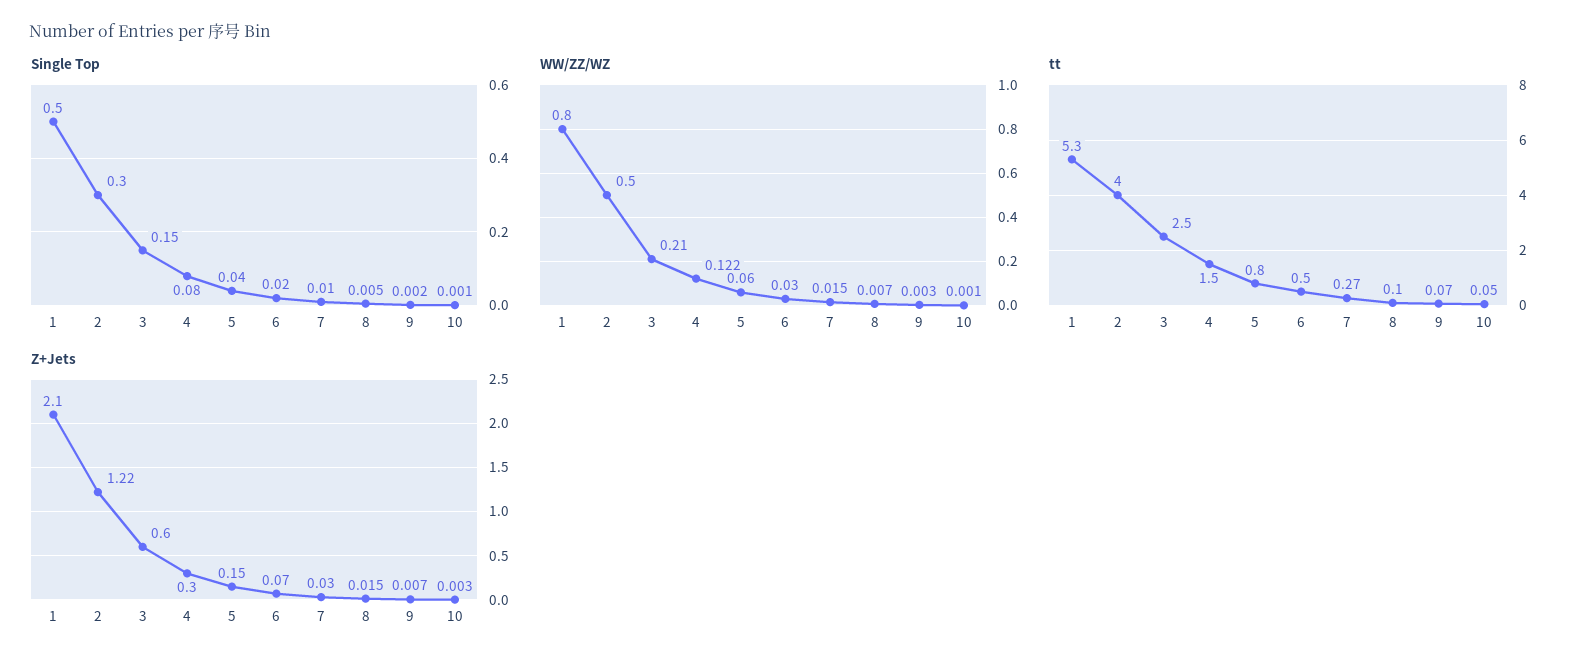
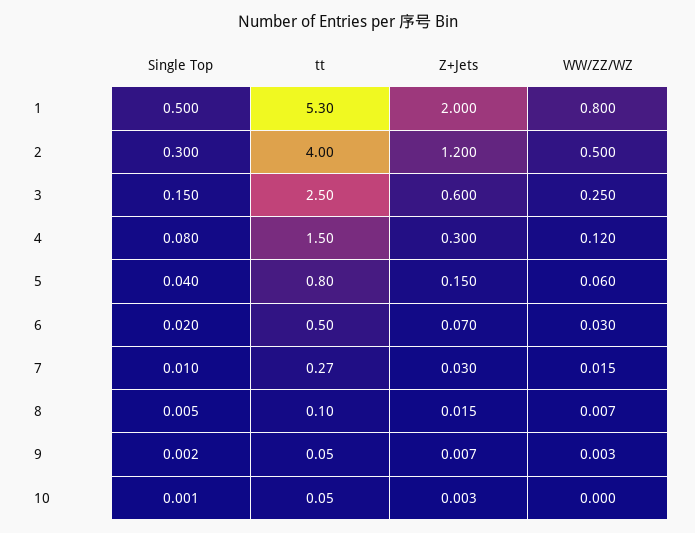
  {
    "Single Top": {
      "1": 0.5,
      "2": 0.3,
      "3": 0.15,
      "4": 0.08,
      "5": 0.04,
      "6": 0.02,
      "7": 0.01,
      "8": 0.005,
      "9": 0.002,
      "10": 0.001
    },
    "WW/ZZ/WZ": {
      "1": 0.8,
      "2": 0.5,
-     "3": 0.21,
+     "3": 0.25,
-     "4": 0.122,
+     "4": 0.12,
      "5": 0.06,
      "6": 0.03,
      "7": 0.015,
      "8": 0.007,
      "9": 0.003,
-     "10": 0.001
+     "10": 0
    },
    "tt": {
      "1": 5.3,
      "2": 4,
      "3": 2.5,
      "4": 1.5,
      "5": 0.8,
      "6": 0.5,
      "7": 0.27,
      "8": 0.1,
-     "9": 0.07,
+     "9": 0.05,
      "10": 0.05
    },
    "Z+Jets": {
-     "1": 2.1,
+     "1": 2,
-     "2": 1.22,
+     "2": 1.2,
      "3": 0.6,
      "4": 0.3,
      "5": 0.15,
      "6": 0.07,
      "7": 0.03,
      "8": 0.015,
      "9": 0.007,
      "10": 0.003
    }
  }

